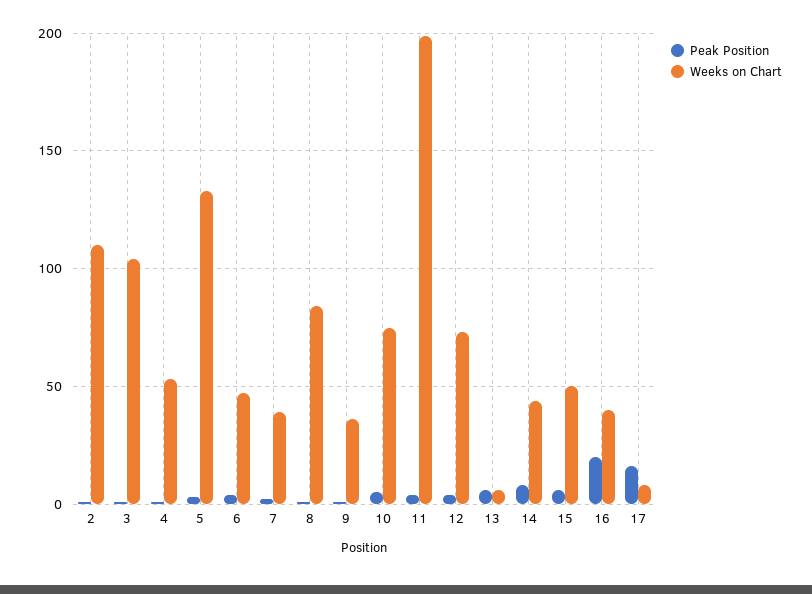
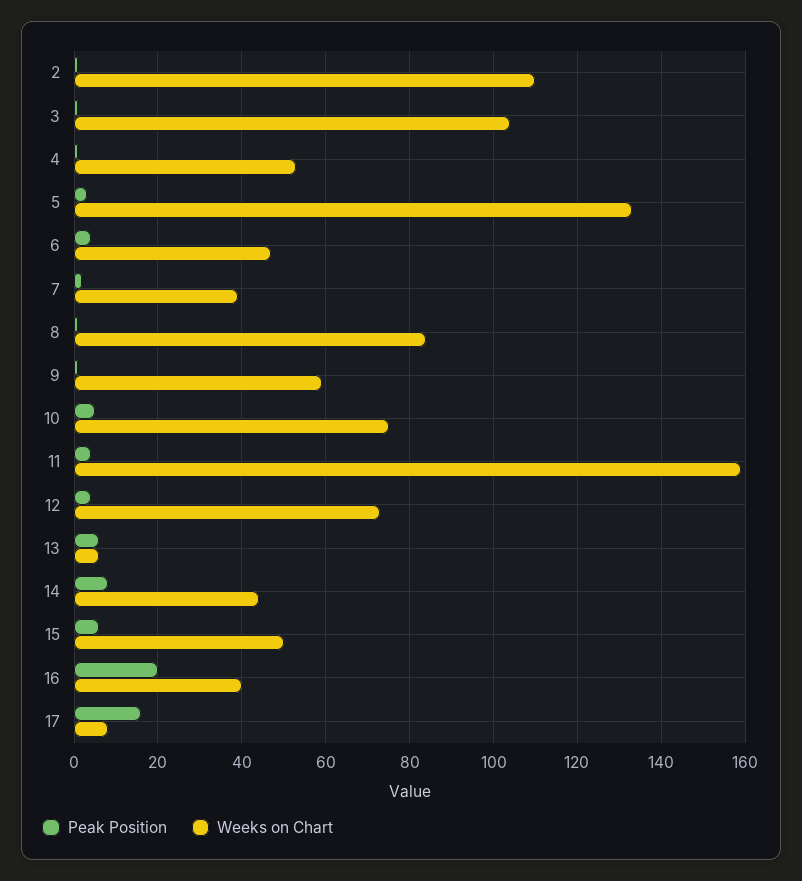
  {
    "Peak Position": {
      "2": 0,
      "3": 0,
      "4": 0,
      "5": 5,
      "6": 5,
      "7": 0,
      "8": 0,
      "9": 0,
      "10": 5,
      "11": 5,
      "12": 5,
      "13": 5,
      "14": 10,
      "15": 5,
      "16": 20,
      "17": 15
    },
    "Weeks on Chart": {
      "2": 110,
      "3": 105,
      "4": 55,
      "5": 135,
      "6": 45,
      "7": 40,
      "8": 85,
-     "9": 35,
+     "9": 60,
      "10": 75,
-     "11": 200,
+     "11": 160,
      "12": 75,
      "13": 5,
      "14": 45,
      "15": 50,
      "16": 40,
      "17": 10
    }
  }

